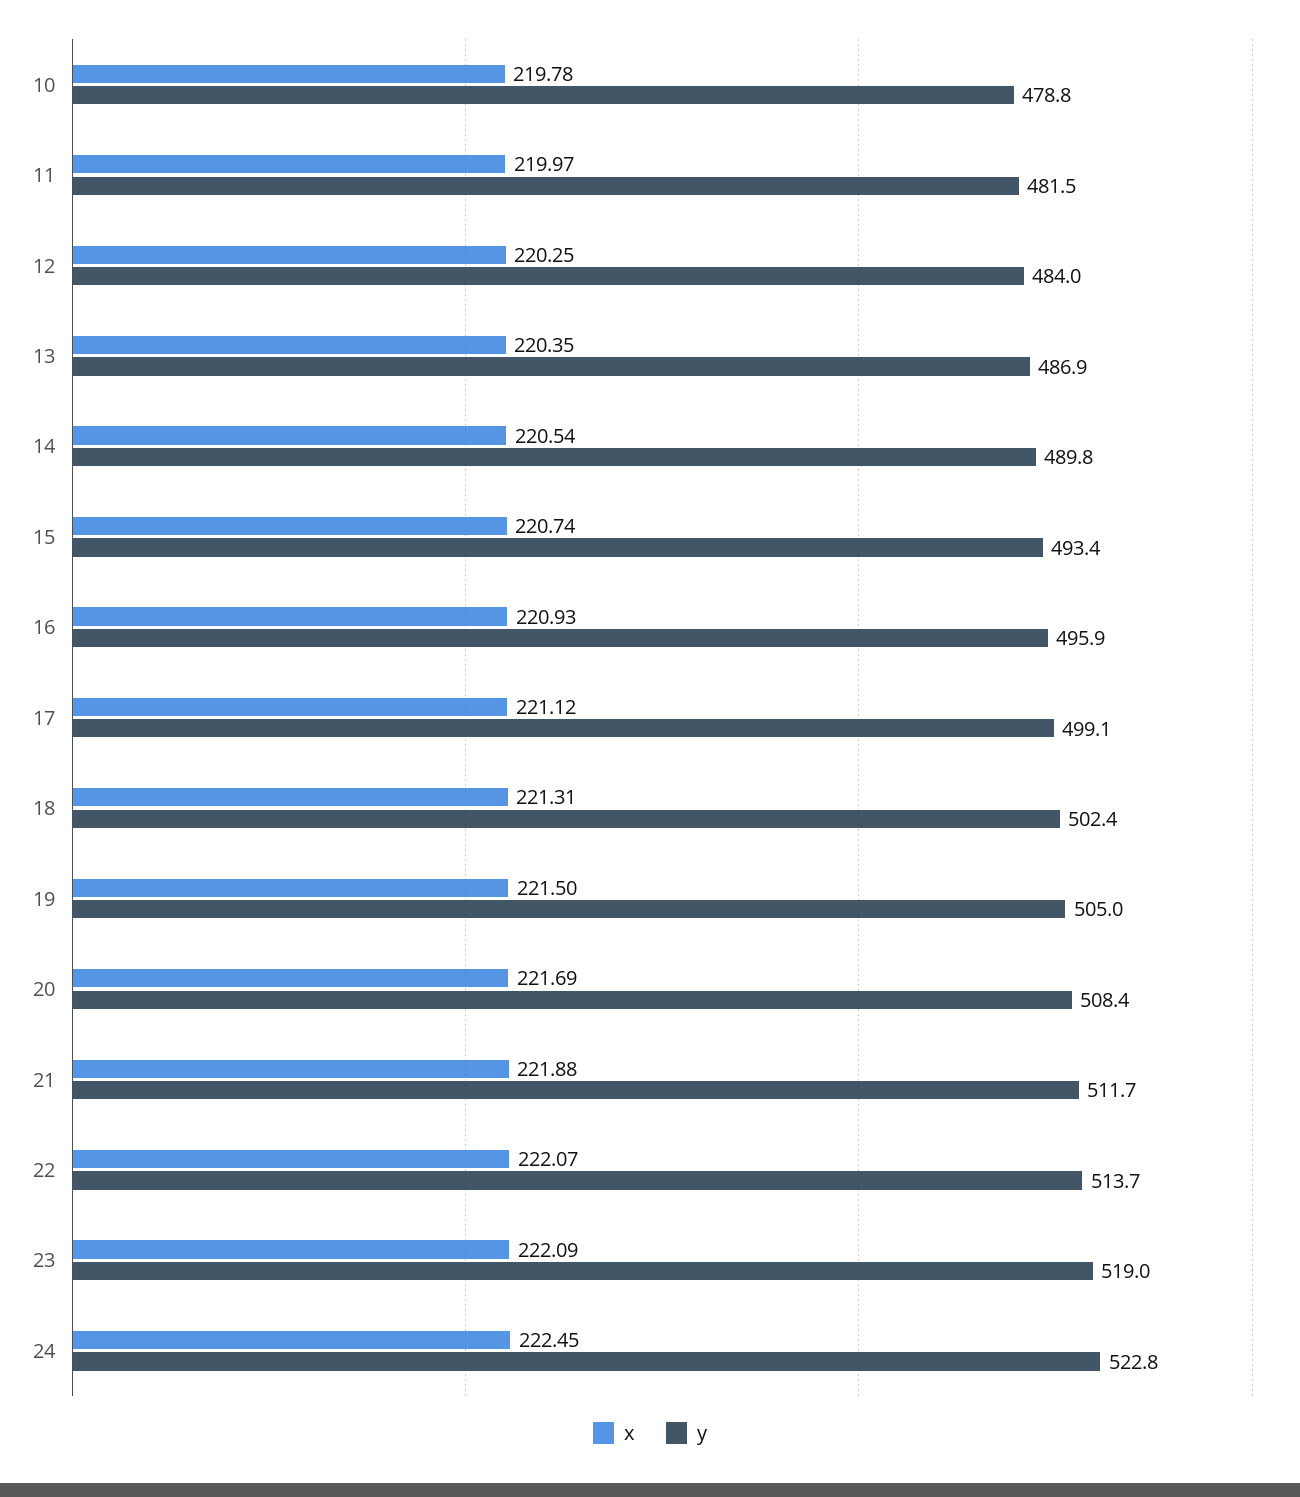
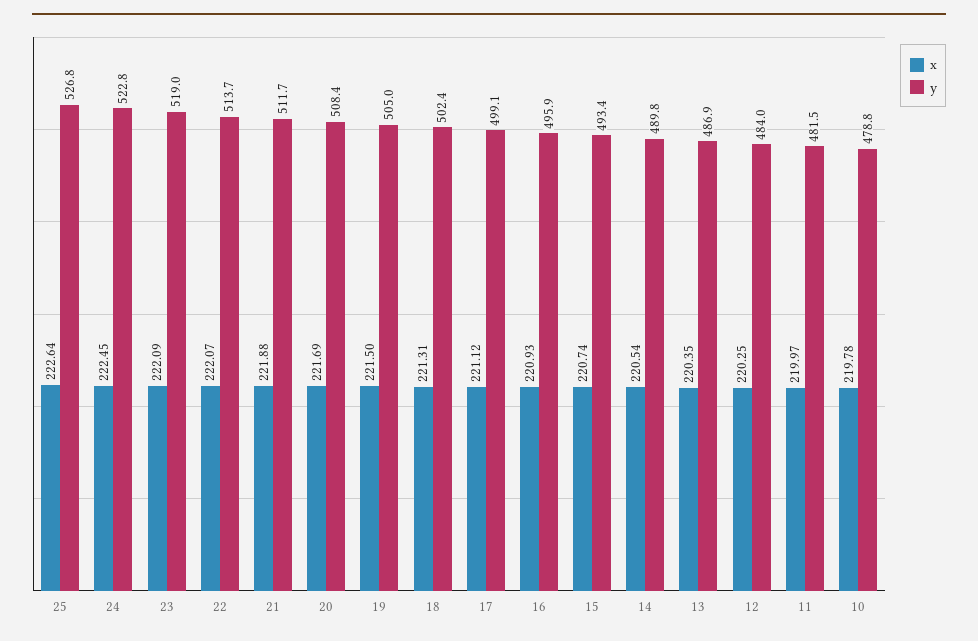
  {
    "x": {
      "10": 219.78,
      "11": 219.97,
      "12": 220.25,
      "13": 220.35,
      "14": 220.54,
      "15": 220.74,
      "16": 220.93,
      "17": 221.12,
      "18": 221.31,
      "19": 221.5,
      "20": 221.69,
      "21": 221.88,
      "22": 222.07,
      "23": 222.09,
-     "24": 222.45
+     "24": 222.45,
+     "25": 222.64
    },
    "y": {
      "10": 478.8,
      "11": 481.5,
      "12": 484,
      "13": 486.9,
      "14": 489.8,
      "15": 493.4,
      "16": 495.9,
      "17": 499.1,
      "18": 502.4,
      "19": 505,
      "20": 508.4,
      "21": 511.7,
      "22": 513.7,
      "23": 519,
-     "24": 522.8
+     "24": 522.8,
+     "25": 526.8
    }
  }

